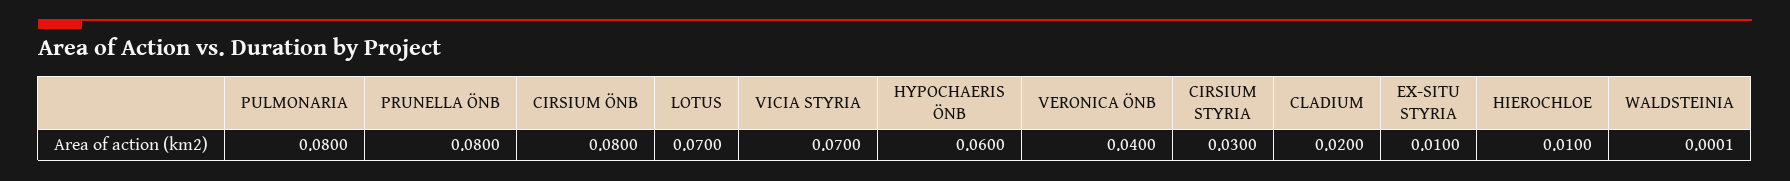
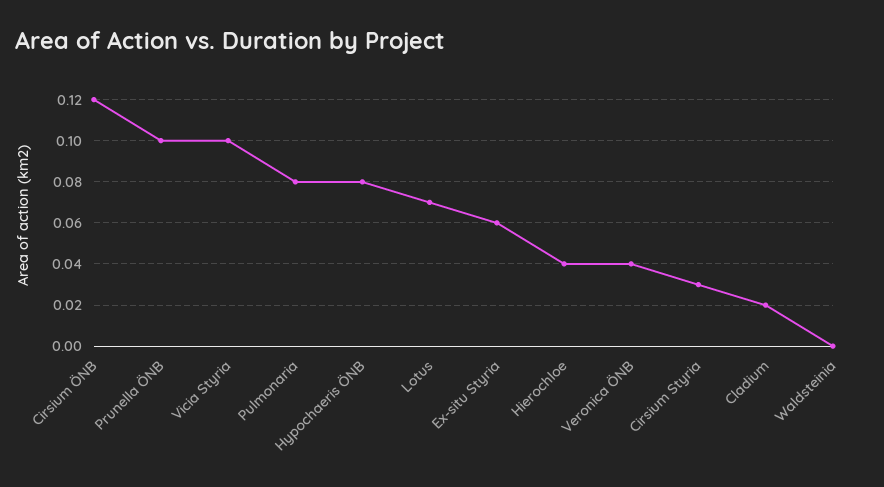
  {
    "PULMONARIA": 0.08,
-   "PRUNELLA ÖNB": 0.08,
+   "PRUNELLA ÖNB": 0.1,
-   "CIRSIUM ÖNB": 0.08,
+   "CIRSIUM ÖNB": 0.12,
    "LOTUS": 0.07,
-   "VICIA STYRIA": 0.07,
+   "VICIA STYRIA": 0.1,
-   "HYPOCHAERIS ÖNB": 0.06,
+   "HYPOCHAERIS ÖNB": 0.08,
    "VERONICA ÖNB": 0.04,
    "CIRSIUM STYRIA": 0.03,
    "CLADIUM": 0.02,
-   "EX-SITU STYRIA": 0.01,
+   "EX-SITU STYRIA": 0.06,
-   "HIEROCHLOE": 0.01,
+   "HIEROCHLOE": 0.04,
    "WALDSTEINIA": 0.0001
  }

